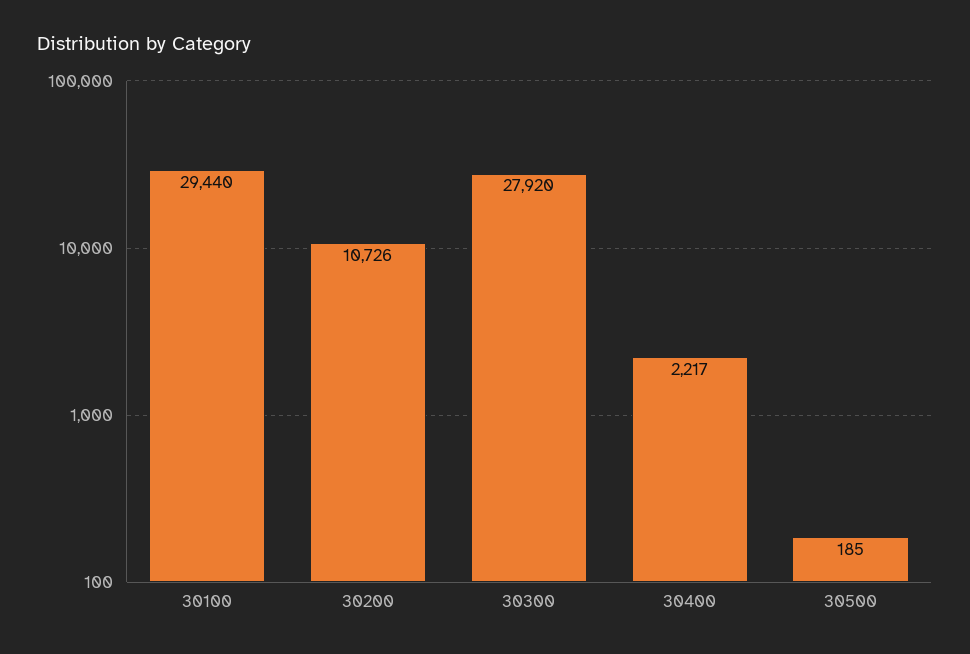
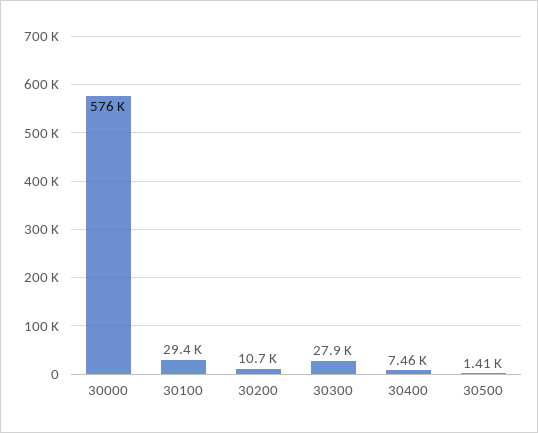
  {
    "30100": 29440,
    "30200": 10726,
    "30300": 27920,
-   "30400": 2217,
+   "30400": 7460,
-   "30500": 185
+   "30500": 1410,
+   "30000": 576000
  }

